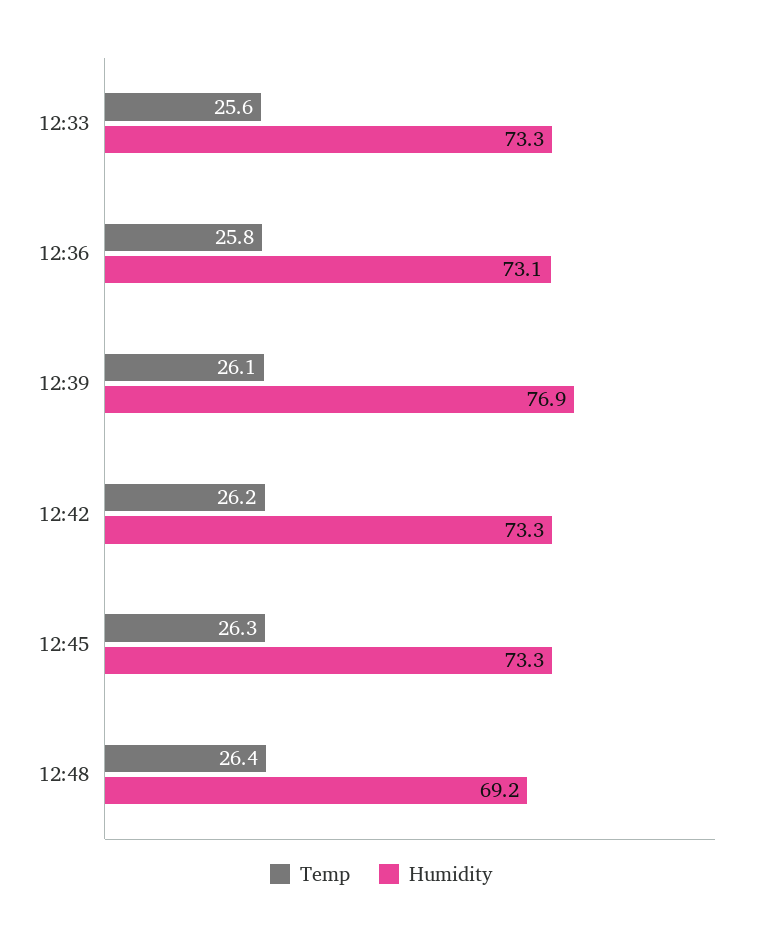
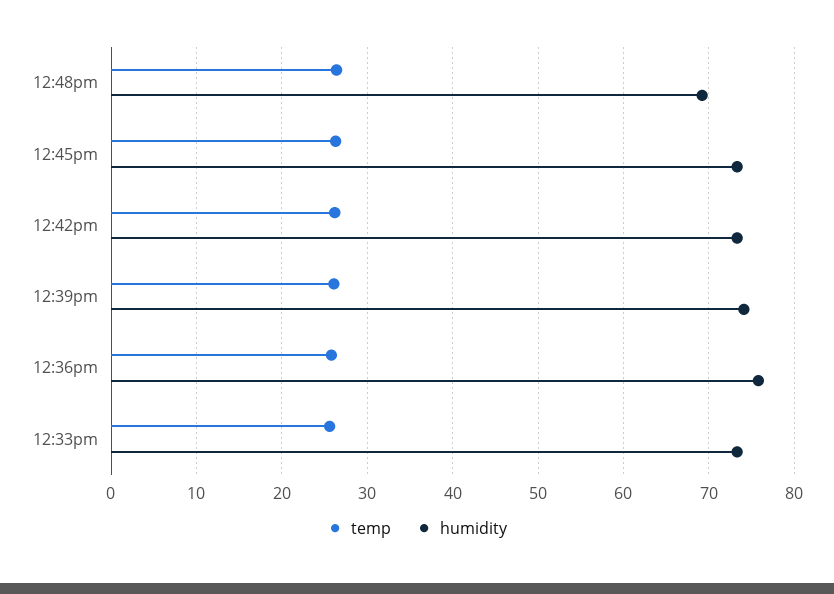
  {
    "Temp": {
      "12:33": 25.6,
      "12:36": 25.8,
      "12:39": 26.1,
      "12:42": 26.2,
      "12:45": 26.3,
      "12:48": 26.4
    },
    "Humidity": {
      "12:33": 73.3,
-     "12:36": 73.1,
+     "12:36": 76,
-     "12:39": 76.9,
+     "12:39": 74,
      "12:42": 73.3,
      "12:45": 73.3,
      "12:48": 69.2
    }
  }

